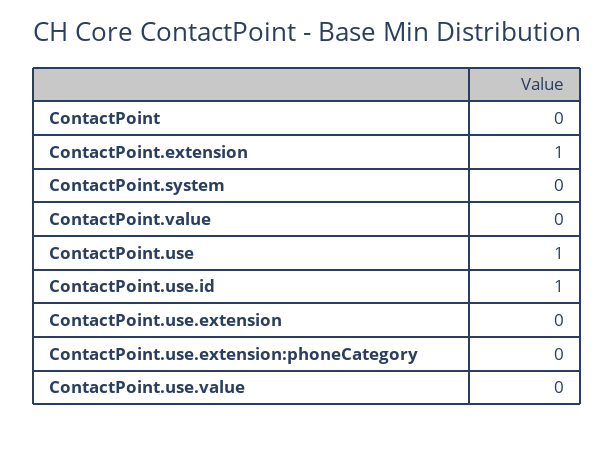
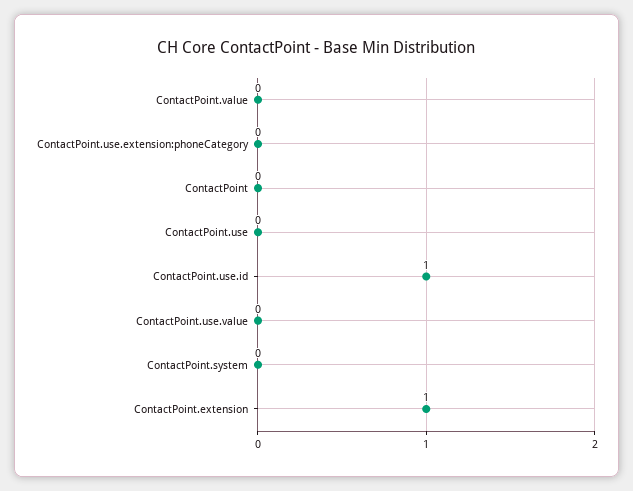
  {
    "ContactPoint": 0,
    "ContactPoint.extension": 1,
    "ContactPoint.system": 0,
    "ContactPoint.value": 0,
-   "ContactPoint.use": 1,
+   "ContactPoint.use": 0,
    "ContactPoint.use.id": 1,
-   "ContactPoint.use.extension": 0,
    "ContactPoint.use.extension:phoneCategory": 0,
    "ContactPoint.use.value": 0
  }

